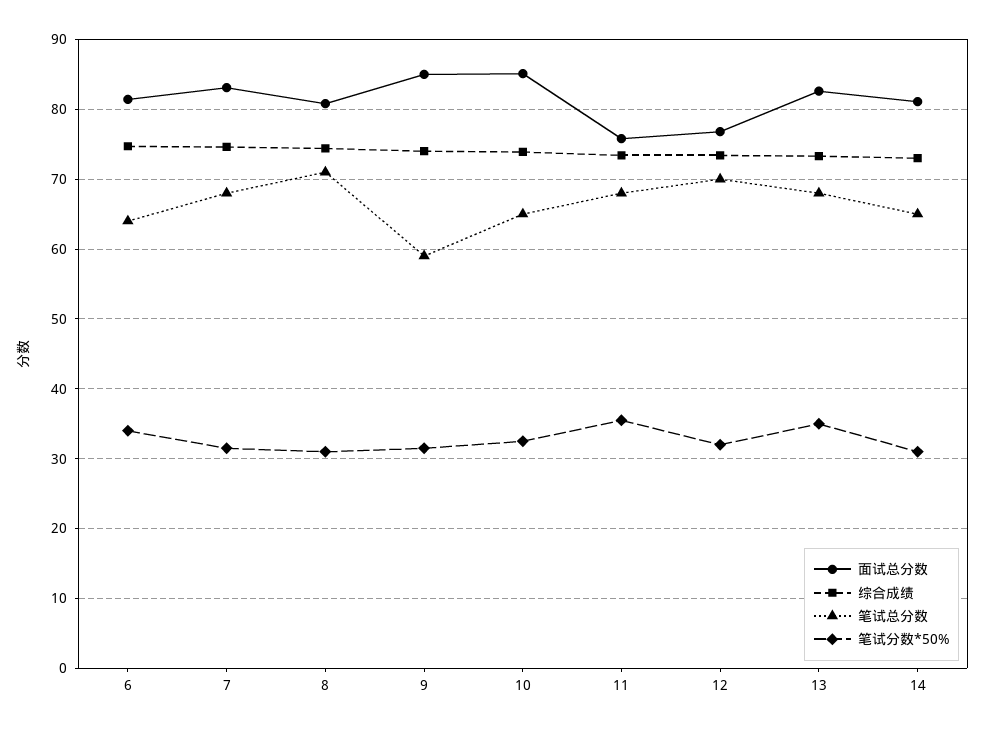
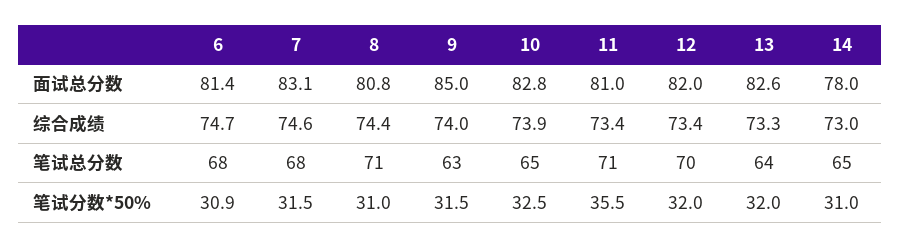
  {
    "面试总分数": {
      "6": 81.4,
      "7": 83.1,
      "8": 80.8,
      "9": 85,
-     "10": 85,
+     "10": 82.8,
-     "11": 76,
+     "11": 81,
-     "12": 77,
+     "12": 82,
      "13": 82.6,
-     "14": 81
+     "14": 78
    },
    "综合成绩": {
      "6": 74.7,
      "7": 74.6,
      "8": 74.4,
      "9": 74,
      "10": 73.9,
      "11": 73.4,
      "12": 73.4,
      "13": 73.3,
      "14": 73
    },
    "笔试总分数": {
-     "6": 64,
+     "6": 68,
      "7": 68,
      "8": 71,
-     "9": 59,
+     "9": 63,
      "10": 65,
-     "11": 68,
+     "11": 71,
      "12": 70,
-     "13": 68,
+     "13": 64,
      "14": 65
    },
    "笔试分数*50%": {
-     "6": 34,
+     "6": 30.9,
      "7": 31.5,
      "8": 31,
      "9": 31.5,
      "10": 32.5,
      "11": 35.5,
      "12": 32,
-     "13": 35,
+     "13": 32,
      "14": 31
    }
  }

